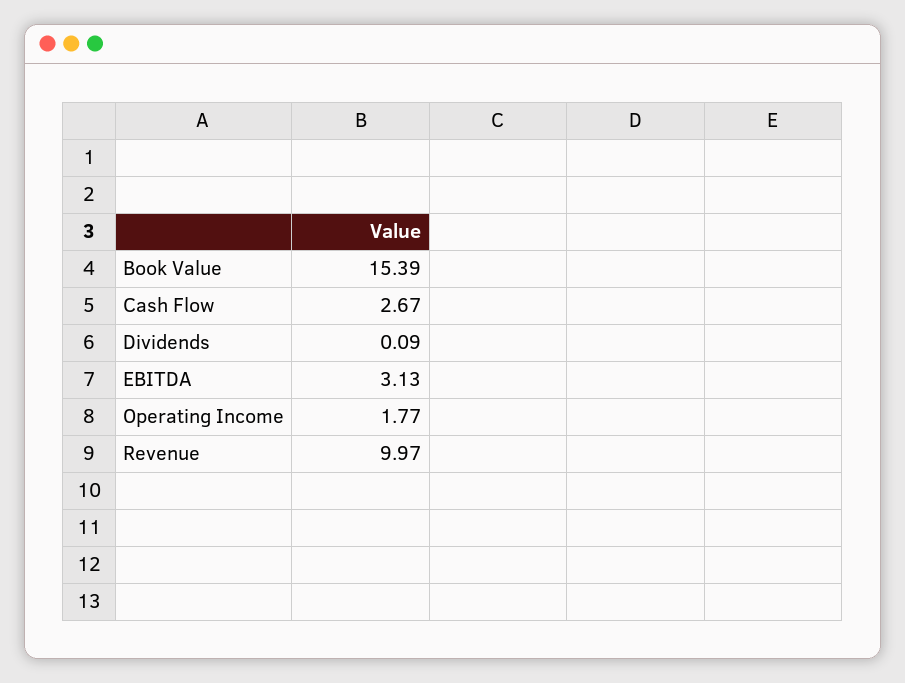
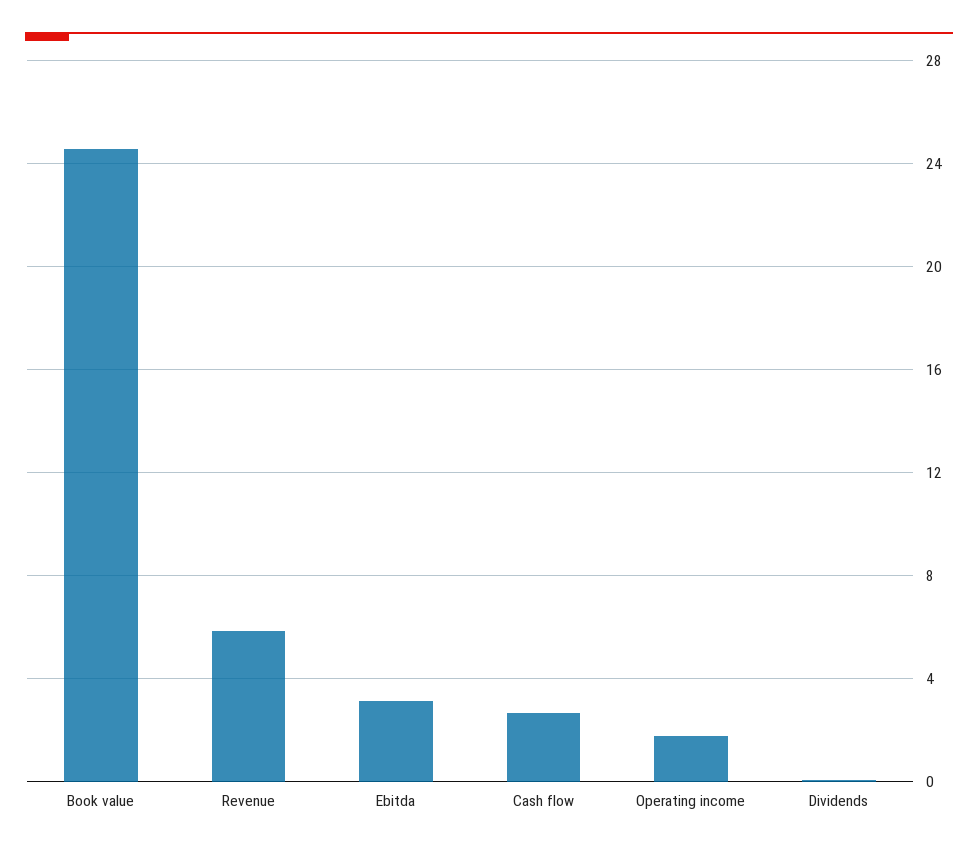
  {
-   "Book Value": 15.39,
+   "Book Value": 24.5,
    "Cash Flow": 2.67,
    "Dividends": 0.09,
    "EBITDA": 3.13,
    "Operating Income": 1.77,
-   "Revenue": 9.97
+   "Revenue": 6
  }

